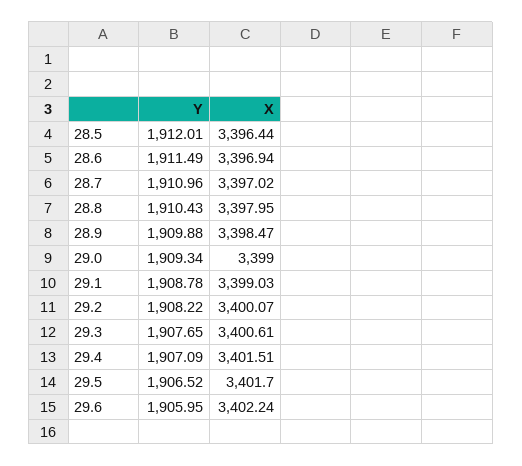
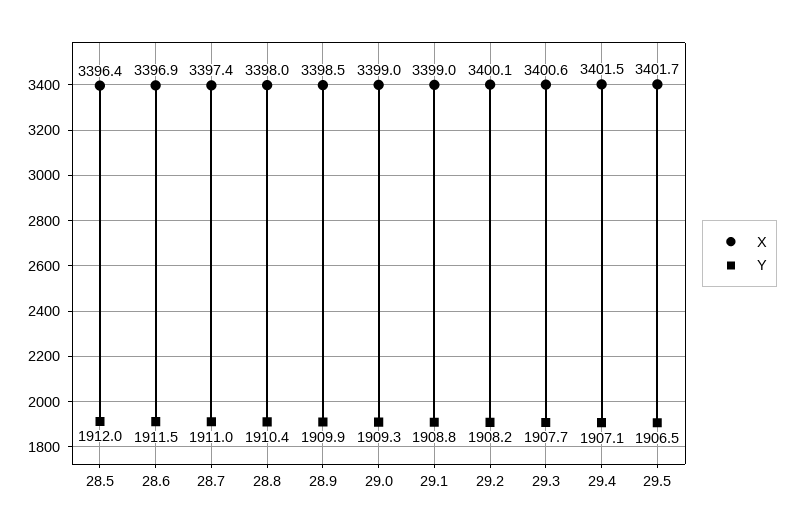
  {
    "Y": {
      "28.5": 1912.01,
      "28.6": 1911.49,
      "28.7": 1910.96,
      "28.8": 1910.43,
      "28.9": 1909.88,
      "29.0": 1909.34,
      "29.1": 1908.78,
      "29.2": 1908.22,
      "29.3": 1907.65,
      "29.4": 1907.09,
-     "29.5": 1906.52,
+     "29.5": 1906.52
-     "29.6": 1905.95
    },
    "X": {
      "28.5": 3396.44,
      "28.6": 3396.94,
-     "28.7": 3397.02,
+     "28.7": 3397.4,
      "28.8": 3397.95,
      "28.9": 3398.47,
      "29.0": 3399,
      "29.1": 3399.03,
      "29.2": 3400.07,
      "29.3": 3400.61,
      "29.4": 3401.51,
-     "29.5": 3401.7,
+     "29.5": 3401.7
-     "29.6": 3402.24
    }
  }

